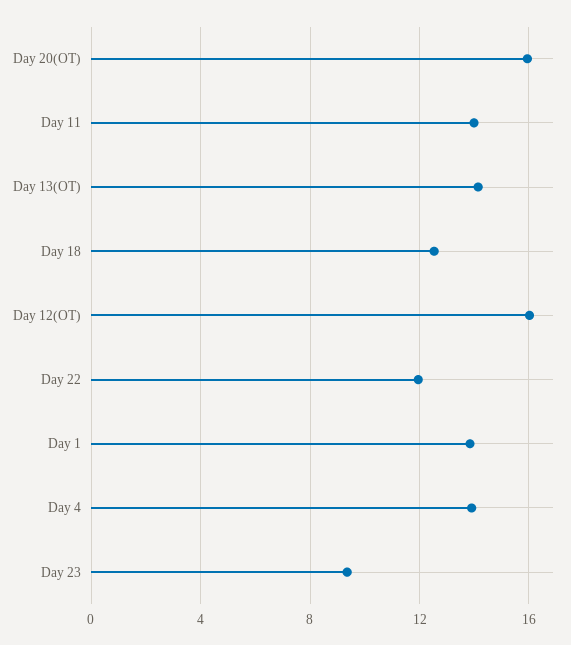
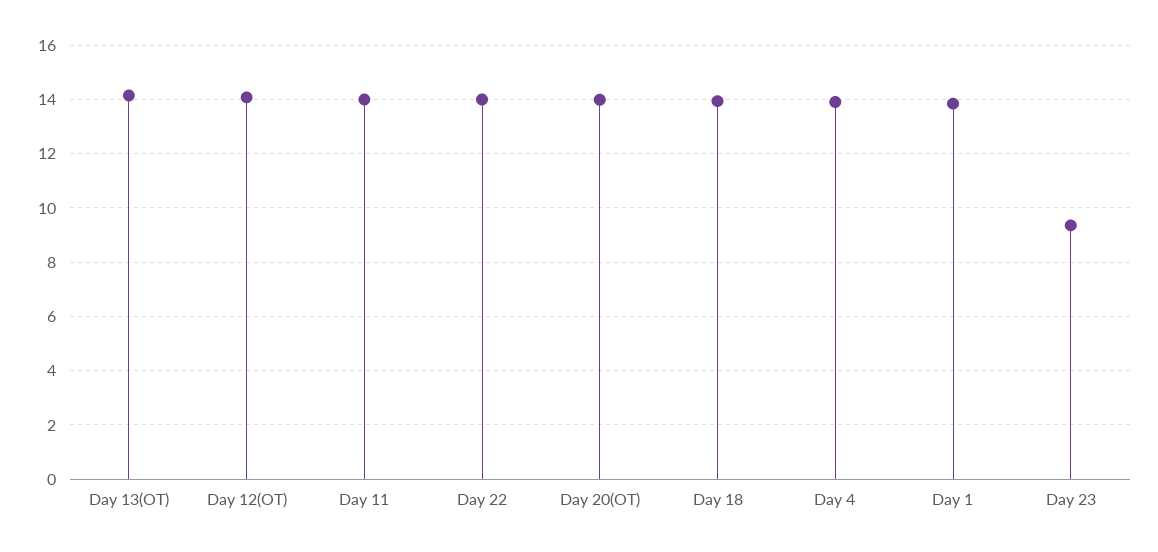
  {
-   "Day 20(OT)": 16,
+   "Day 20(OT)": 14,
    "Day 11": 14,
    "Day 13(OT)": 14.25,
-   "Day 18": 12.5,
+   "Day 18": 14,
-   "Day 12(OT)": 16,
+   "Day 12(OT)": 14,
-   "Day 22": 12,
+   "Day 22": 14,
    "Day 1": 13.75,
    "Day 4": 14,
    "Day 23": 9.25
  }

